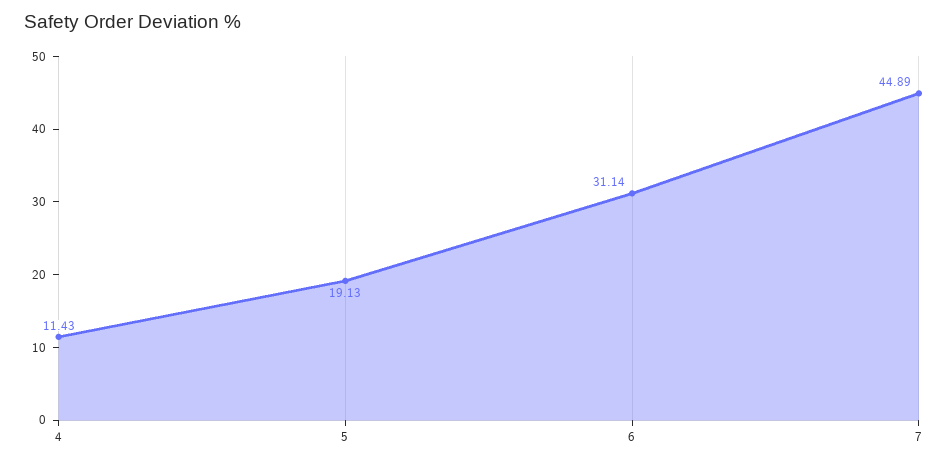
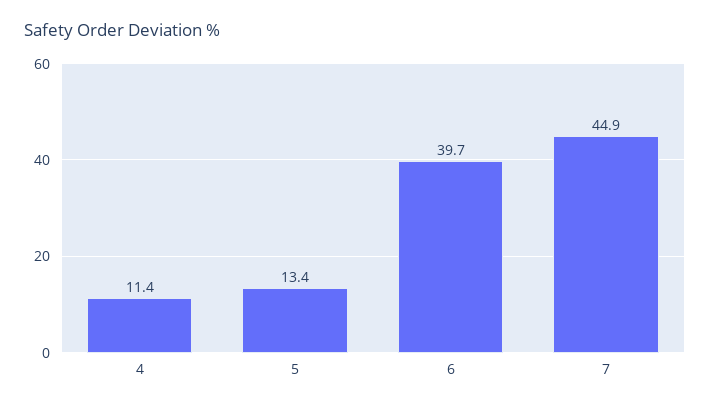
  {
    "4": 11.43,
-   "5": 19.13,
+   "5": 13.4,
-   "6": 31.14,
+   "6": 39.7,
    "7": 44.89
  }

